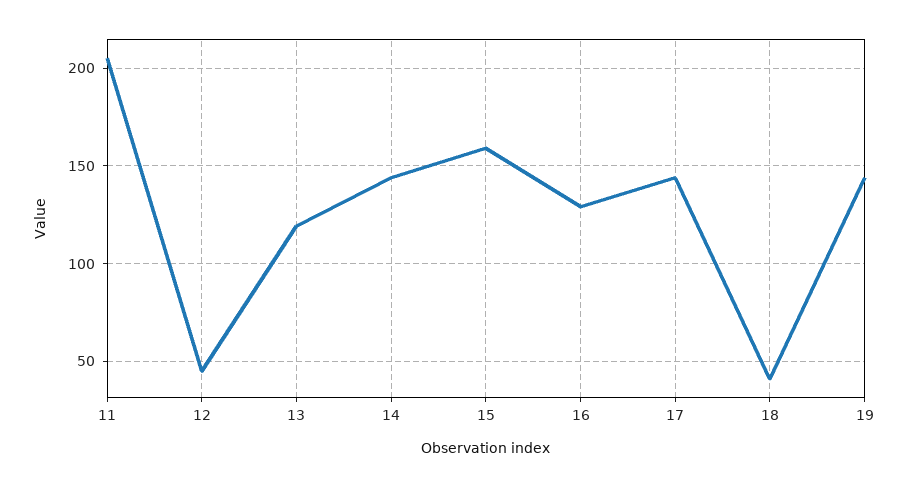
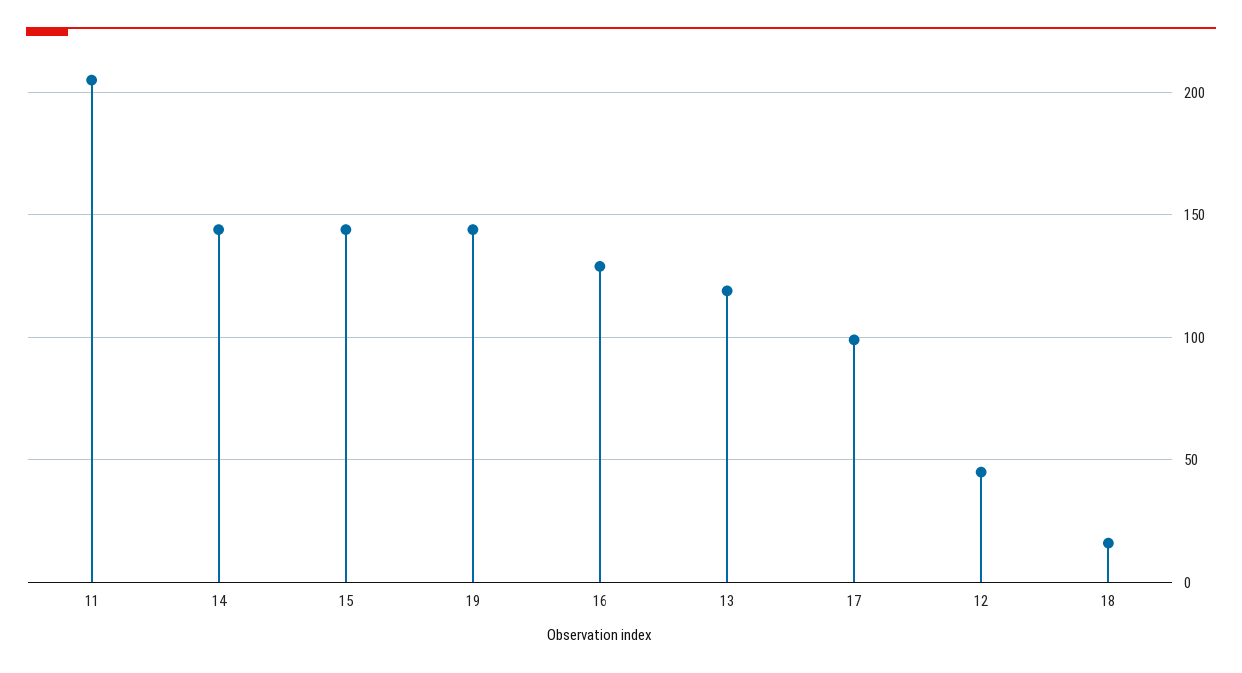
  {
    "11": 205,
    "12": 45,
    "13": 120,
    "14": 145,
-   "15": 160,
+   "15": 145,
    "16": 130,
-   "17": 145,
+   "17": 100,
-   "18": 40,
+   "18": 15,
    "19": 145
  }

